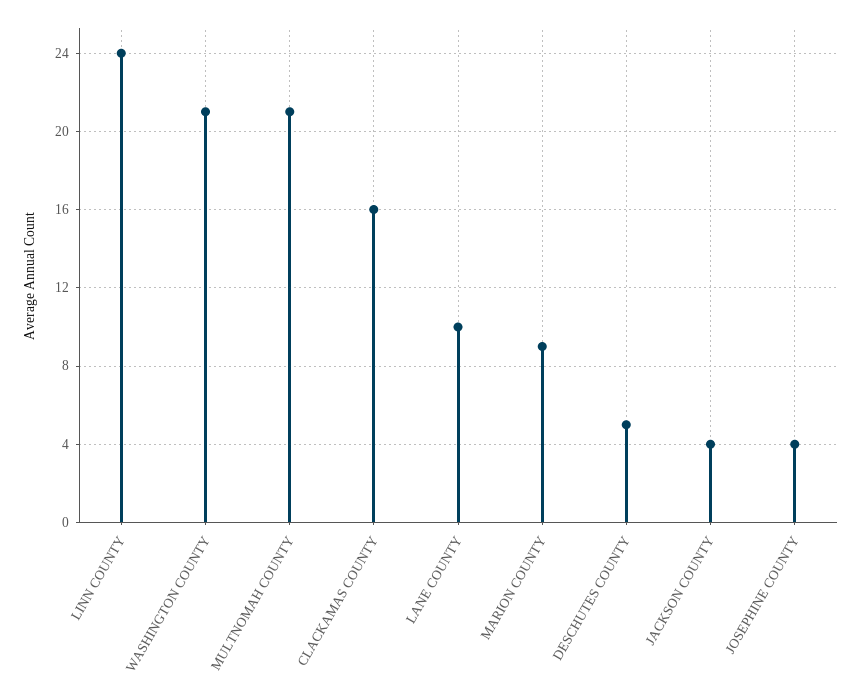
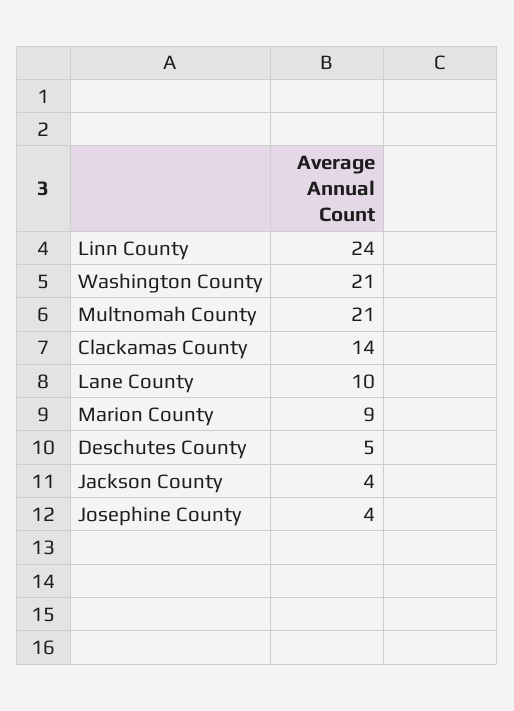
  {
    "LINN COUNTY": 24,
    "WASHINGTON COUNTY": 21,
    "MULTNOMAH COUNTY": 21,
-   "CLACKAMAS COUNTY": 16,
+   "CLACKAMAS COUNTY": 14,
    "LANE COUNTY": 10,
    "MARION COUNTY": 9,
    "DESCHUTES COUNTY": 5,
    "JACKSON COUNTY": 4,
    "JOSEPHINE COUNTY": 4
  }

